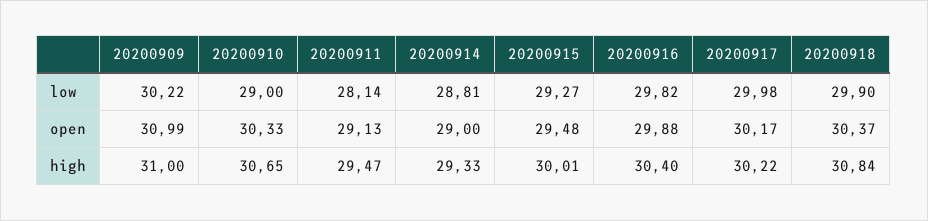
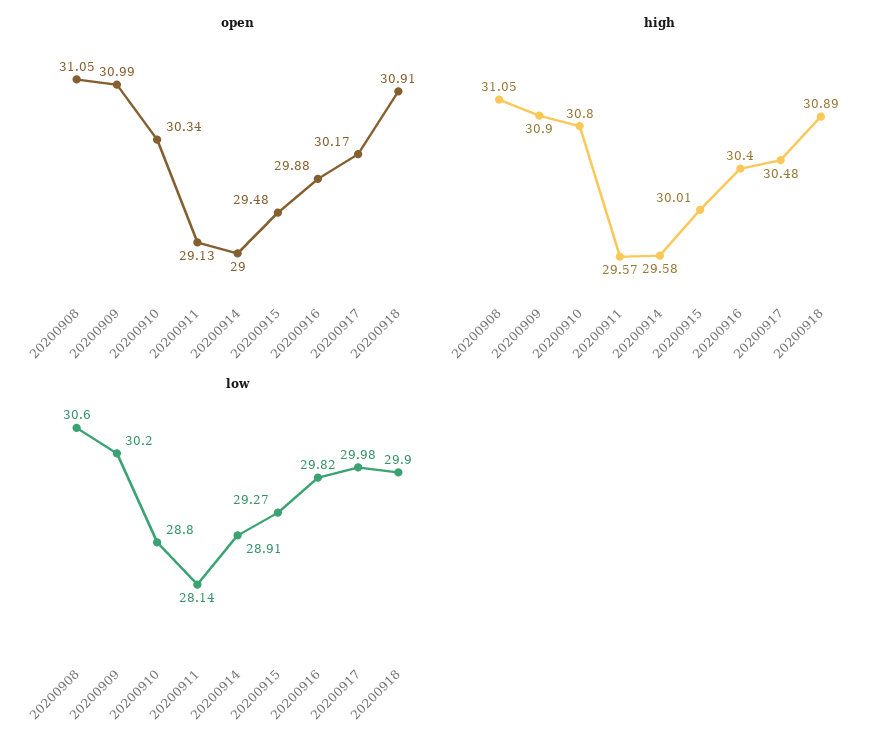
  {
    "low": {
-     "20200909": 30.22,
+     "20200909": 30.2,
-     "20200910": 29,
+     "20200910": 28.8,
      "20200911": 28.14,
-     "20200914": 28.81,
+     "20200914": 28.91,
      "20200915": 29.27,
      "20200916": 29.82,
      "20200917": 29.98,
-     "20200918": 29.9
+     "20200918": 29.9,
+     "20200908": 30.6
    },
    "open": {
      "20200909": 30.99,
-     "20200910": 30.33,
+     "20200910": 30.34,
      "20200911": 29.13,
      "20200914": 29,
      "20200915": 29.48,
      "20200916": 29.88,
      "20200917": 30.17,
-     "20200918": 30.37
+     "20200918": 30.91,
+     "20200908": 31.05
    },
    "high": {
-     "20200909": 31,
+     "20200909": 30.9,
-     "20200910": 30.65,
+     "20200910": 30.8,
-     "20200911": 29.47,
+     "20200911": 29.57,
-     "20200914": 29.33,
+     "20200914": 29.58,
      "20200915": 30.01,
      "20200916": 30.4,
-     "20200917": 30.22,
+     "20200917": 30.48,
-     "20200918": 30.84
+     "20200918": 30.89,
+     "20200908": 31.05
    }
  }

